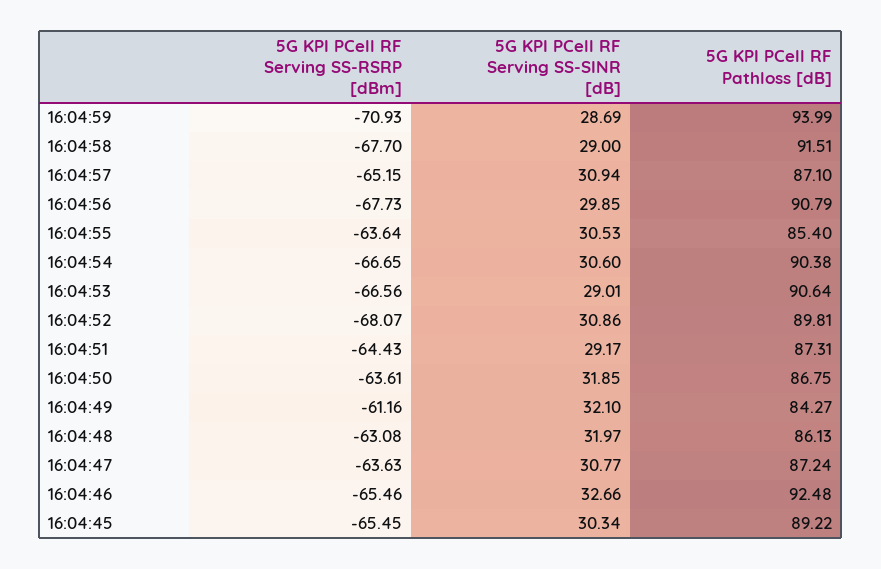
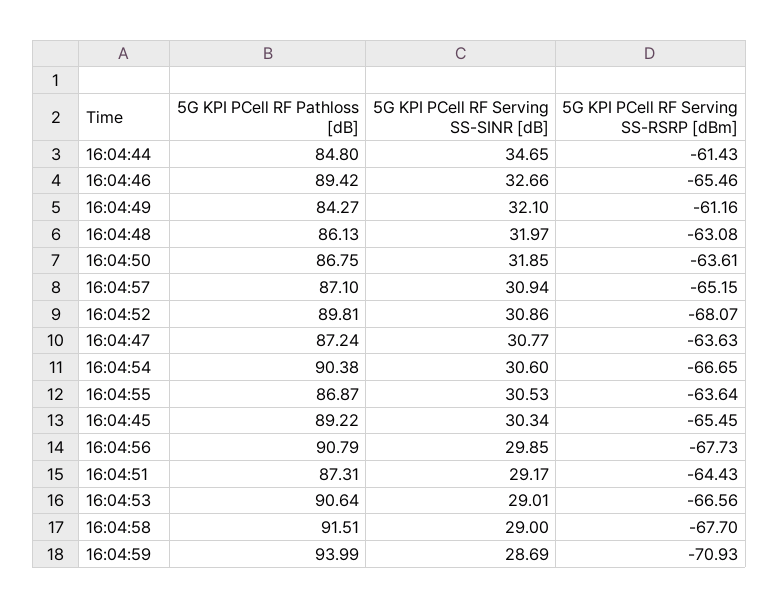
  {
    "5G KPI PCell RF Serving SS-RSRP [dBm]": {
      "16:04:59": -70.93,
      "16:04:58": -67.7,
      "16:04:57": -65.15,
      "16:04:56": -67.73,
      "16:04:55": -63.64,
      "16:04:54": -66.65,
      "16:04:53": -66.56,
      "16:04:52": -68.07,
      "16:04:51": -64.43,
      "16:04:50": -63.61,
      "16:04:49": -61.16,
      "16:04:48": -63.08,
      "16:04:47": -63.63,
      "16:04:46": -65.46,
-     "16:04:45": -65.45
+     "16:04:45": -65.45,
+     "16:04:44": -61.43
    },
    "5G KPI PCell RF Serving SS-SINR [dB]": {
      "16:04:59": 28.69,
      "16:04:58": 29,
      "16:04:57": 30.94,
      "16:04:56": 29.85,
      "16:04:55": 30.53,
      "16:04:54": 30.6,
      "16:04:53": 29.01,
      "16:04:52": 30.86,
      "16:04:51": 29.17,
      "16:04:50": 31.85,
      "16:04:49": 32.1,
      "16:04:48": 31.97,
      "16:04:47": 30.77,
      "16:04:46": 32.66,
-     "16:04:45": 30.34
+     "16:04:45": 30.34,
+     "16:04:44": 34.65
    },
    "5G KPI PCell RF Pathloss [dB]": {
      "16:04:59": 93.99,
      "16:04:58": 91.51,
      "16:04:57": 87.1,
      "16:04:56": 90.79,
-     "16:04:55": 85.4,
+     "16:04:55": 86.87,
      "16:04:54": 90.38,
      "16:04:53": 90.64,
      "16:04:52": 89.81,
      "16:04:51": 87.31,
      "16:04:50": 86.75,
      "16:04:49": 84.27,
      "16:04:48": 86.13,
      "16:04:47": 87.24,
-     "16:04:46": 92.48,
+     "16:04:46": 89.42,
-     "16:04:45": 89.22
+     "16:04:45": 89.22,
+     "16:04:44": 84.8
    }
  }

